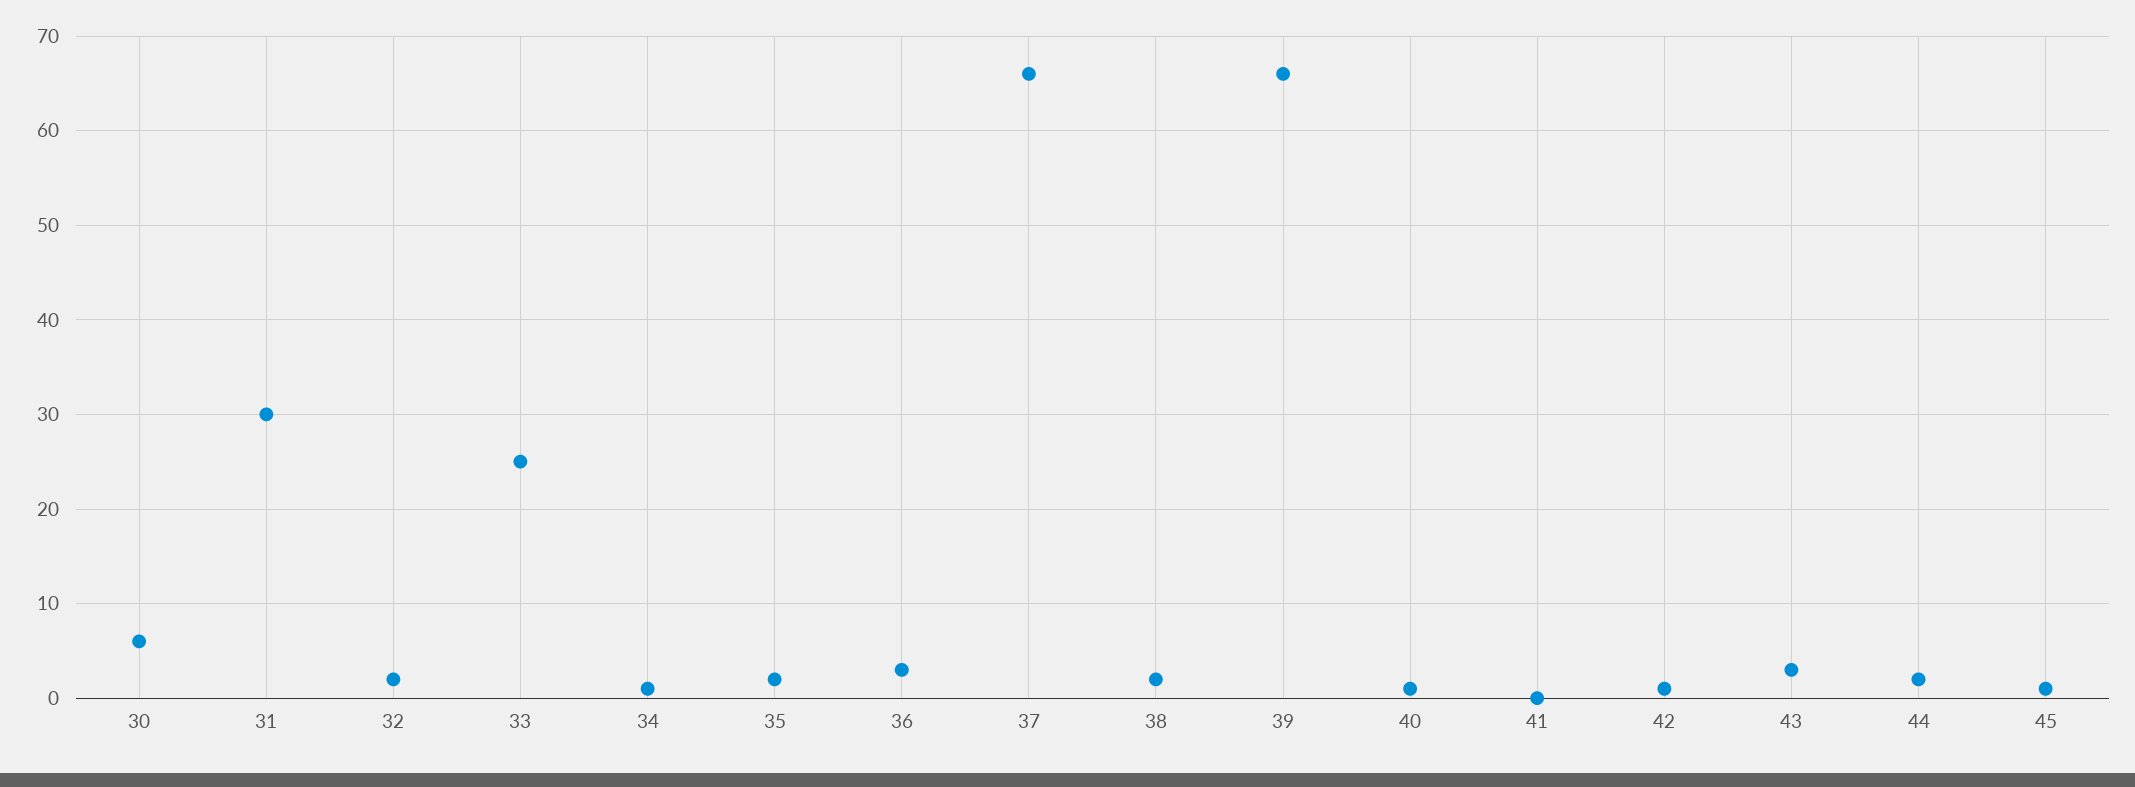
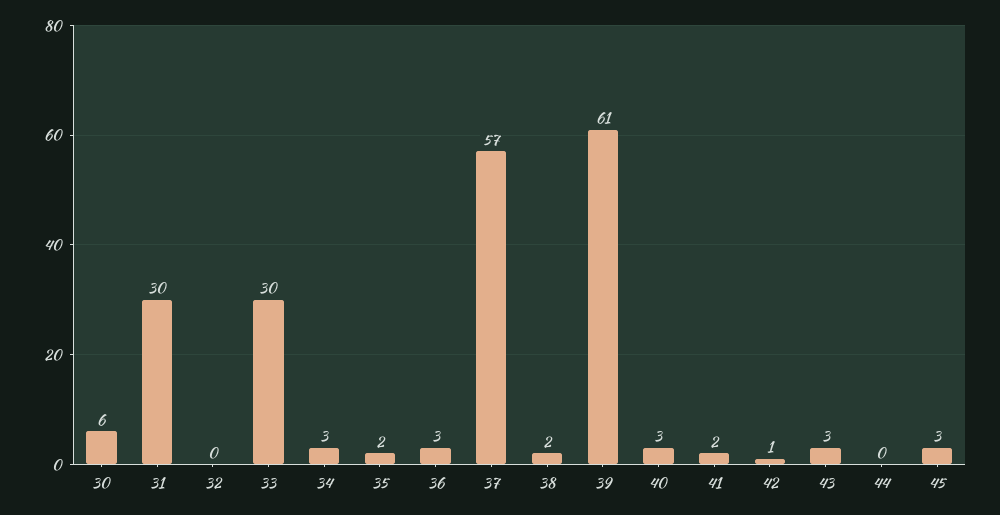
  {
    "30": 6,
    "31": 30,
-   "32": 2,
+   "32": 0,
-   "33": 25,
+   "33": 30,
-   "34": 1,
+   "34": 3,
    "35": 2,
    "36": 3,
-   "37": 66,
+   "37": 57,
    "38": 2,
-   "39": 66,
+   "39": 61,
-   "40": 1,
+   "40": 3,
-   "41": 0,
+   "41": 2,
    "42": 1,
    "43": 3,
-   "44": 2,
+   "44": 0,
-   "45": 1
+   "45": 3
  }

